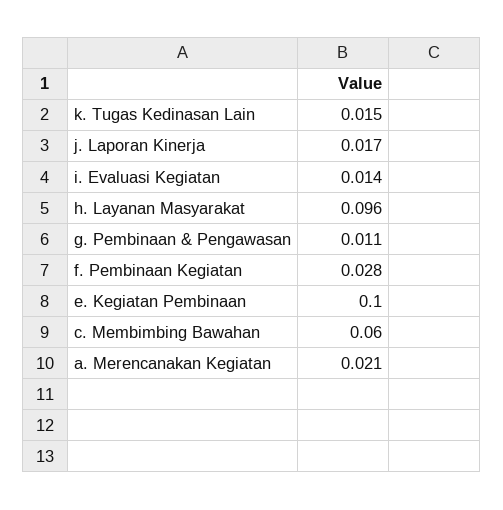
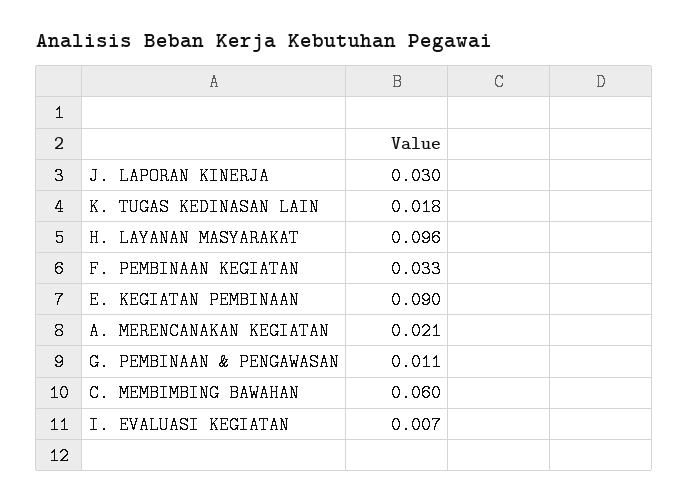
  {
-   "k. Tugas Kedinasan Lain": 0.015,
+   "k. Tugas Kedinasan Lain": 0.018,
-   "j. Laporan Kinerja": 0.017,
+   "j. Laporan Kinerja": 0.03,
-   "i. Evaluasi Kegiatan": 0.014,
+   "i. Evaluasi Kegiatan": 0.007,
    "h. Layanan Masyarakat": 0.096,
    "g. Pembinaan & Pengawasan": 0.011,
-   "f. Pembinaan Kegiatan": 0.028,
+   "f. Pembinaan Kegiatan": 0.033,
-   "e. Kegiatan Pembinaan": 0.1,
+   "e. Kegiatan Pembinaan": 0.09,
    "c. Membimbing Bawahan": 0.06,
    "a. Merencanakan Kegiatan": 0.021
  }

